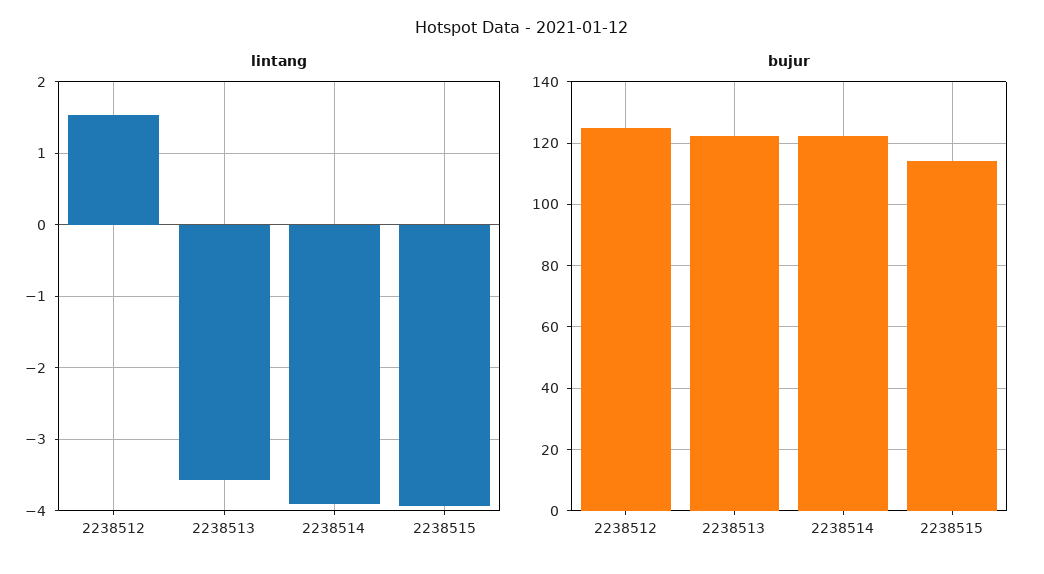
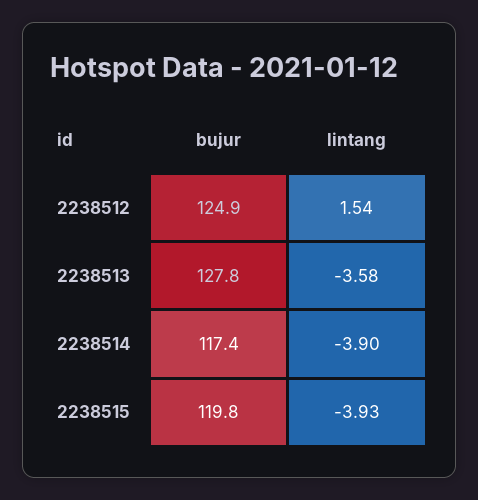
  {
    "lintang": {
      "2238512": 1.54,
      "2238513": -3.58,
      "2238514": -3.9,
      "2238515": -3.93
    },
    "bujur": {
      "2238512": 124.9,
-     "2238513": 122,
+     "2238513": 127.8,
-     "2238514": 122,
+     "2238514": 117.4,
-     "2238515": 114
+     "2238515": 119.8
    }
  }

